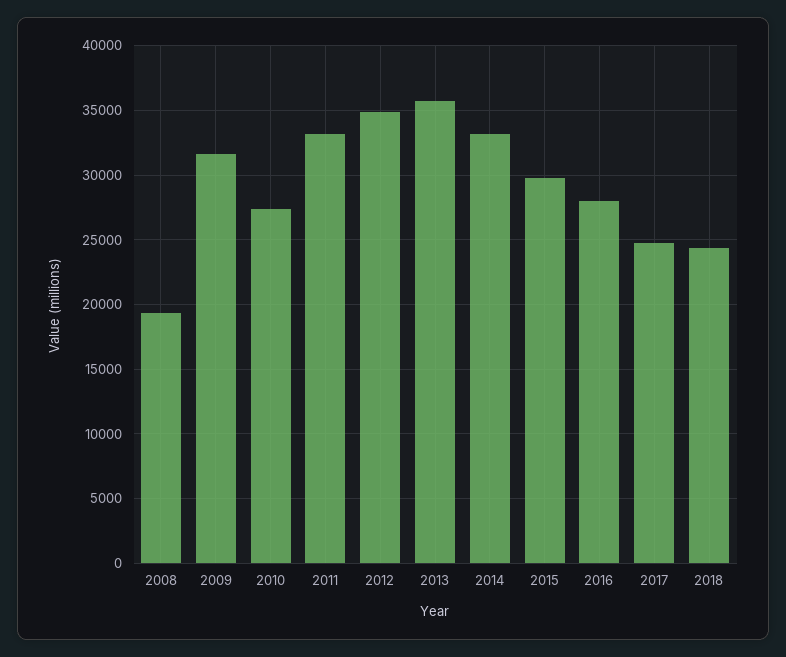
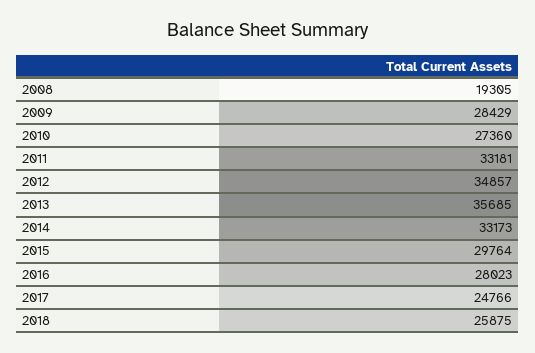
  {
    "2008": 19305,
-   "2009": 31500,
+   "2009": 28429,
    "2010": 27360,
    "2011": 33181,
    "2012": 34857,
    "2013": 35685,
    "2014": 33173,
    "2015": 29764,
    "2016": 28023,
    "2017": 24766,
-   "2018": 24500
+   "2018": 25875
  }

